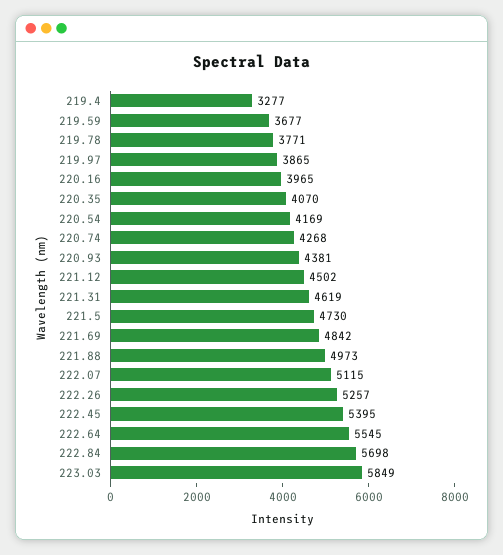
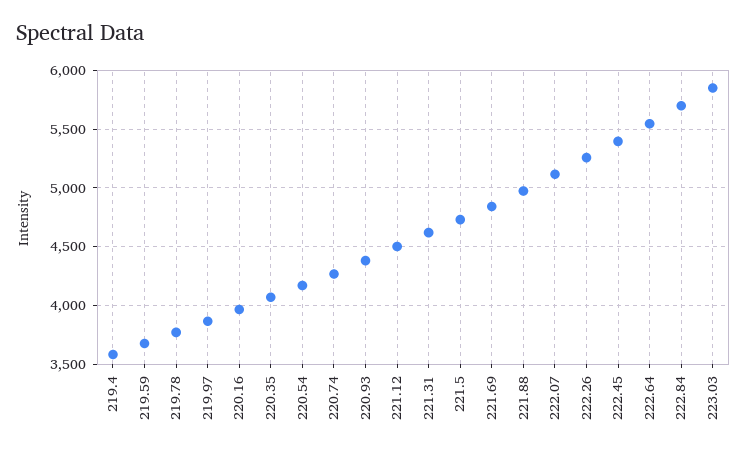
  {
-   "219.4": 3277,
+   "219.4": 3600,
    "219.59": 3677,
    "219.78": 3771,
    "219.97": 3865,
    "220.16": 3965,
    "220.35": 4070,
    "220.54": 4169,
    "220.74": 4268,
    "220.93": 4381,
    "221.12": 4502,
    "221.31": 4619,
    "221.5": 4730,
    "221.69": 4842,
    "221.88": 4973,
    "222.07": 5115,
    "222.26": 5257,
    "222.45": 5395,
    "222.64": 5545,
    "222.84": 5698,
    "223.03": 5849
  }

